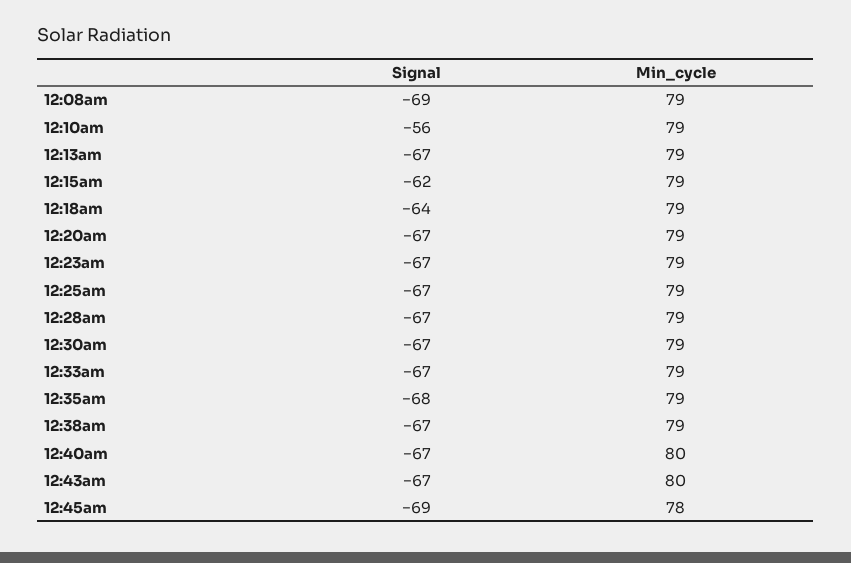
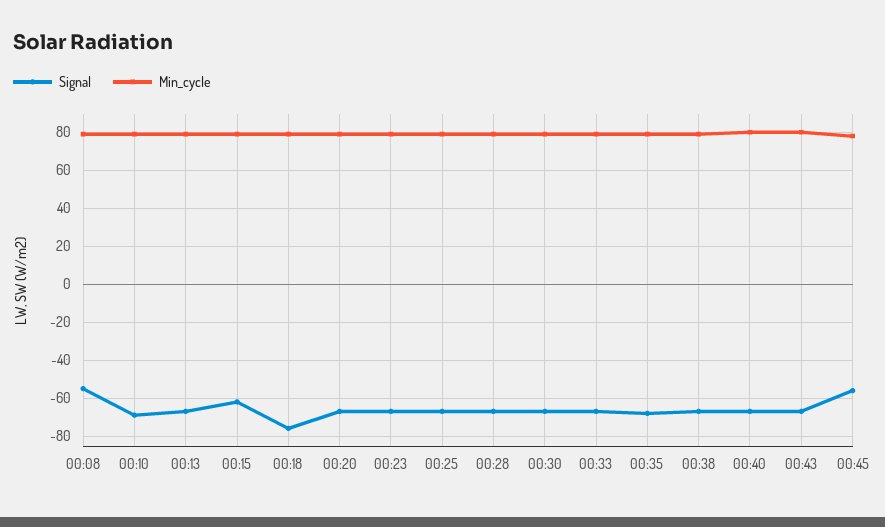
  {
    "Signal": {
-     "12:08am": -69,
+     "12:08am": -55,
-     "12:10am": -56,
+     "12:10am": -70,
      "12:13am": -67,
      "12:15am": -62,
-     "12:18am": -64,
+     "12:18am": -75,
      "12:20am": -67,
      "12:23am": -67,
      "12:25am": -67,
      "12:28am": -67,
      "12:30am": -67,
      "12:33am": -67,
      "12:35am": -68,
      "12:38am": -67,
      "12:40am": -67,
      "12:43am": -67,
-     "12:45am": -69
+     "12:45am": -55
    },
    "Min_cycle": {
      "12:08am": 79,
      "12:10am": 79,
      "12:13am": 79,
      "12:15am": 79,
      "12:18am": 79,
      "12:20am": 79,
      "12:23am": 79,
      "12:25am": 79,
      "12:28am": 79,
      "12:30am": 79,
      "12:33am": 79,
      "12:35am": 79,
      "12:38am": 79,
      "12:40am": 80,
      "12:43am": 80,
      "12:45am": 78
    }
  }

